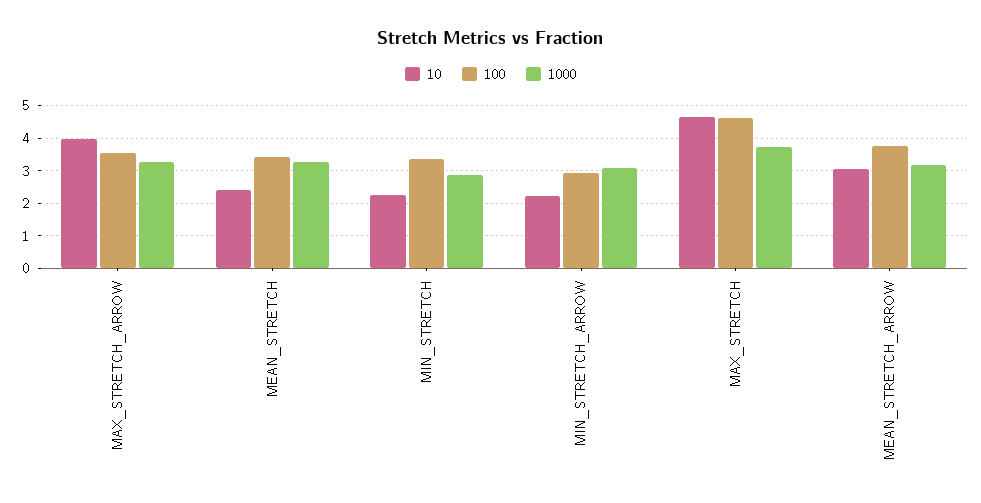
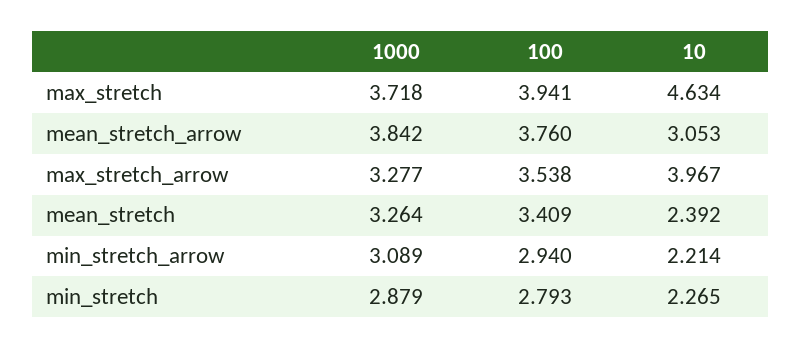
  {
    "10": {
      "MAX_STRETCH_ARROW": 3.967,
      "MEAN_STRETCH": 2.392,
      "MIN_STRETCH": 2.265,
      "MIN_STRETCH_ARROW": 2.214,
      "MAX_STRETCH": 4.634,
      "MEAN_STRETCH_ARROW": 3.053
    },
    "100": {
      "MAX_STRETCH_ARROW": 3.538,
      "MEAN_STRETCH": 3.409,
-     "MIN_STRETCH": 3.4,
+     "MIN_STRETCH": 2.793,
      "MIN_STRETCH_ARROW": 2.94,
-     "MAX_STRETCH": 4.6,
+     "MAX_STRETCH": 3.941,
      "MEAN_STRETCH_ARROW": 3.76
    },
    "1000": {
      "MAX_STRETCH_ARROW": 3.277,
      "MEAN_STRETCH": 3.264,
      "MIN_STRETCH": 2.879,
      "MIN_STRETCH_ARROW": 3.089,
      "MAX_STRETCH": 3.718,
-     "MEAN_STRETCH_ARROW": 3.2
+     "MEAN_STRETCH_ARROW": 3.842
    }
  }

